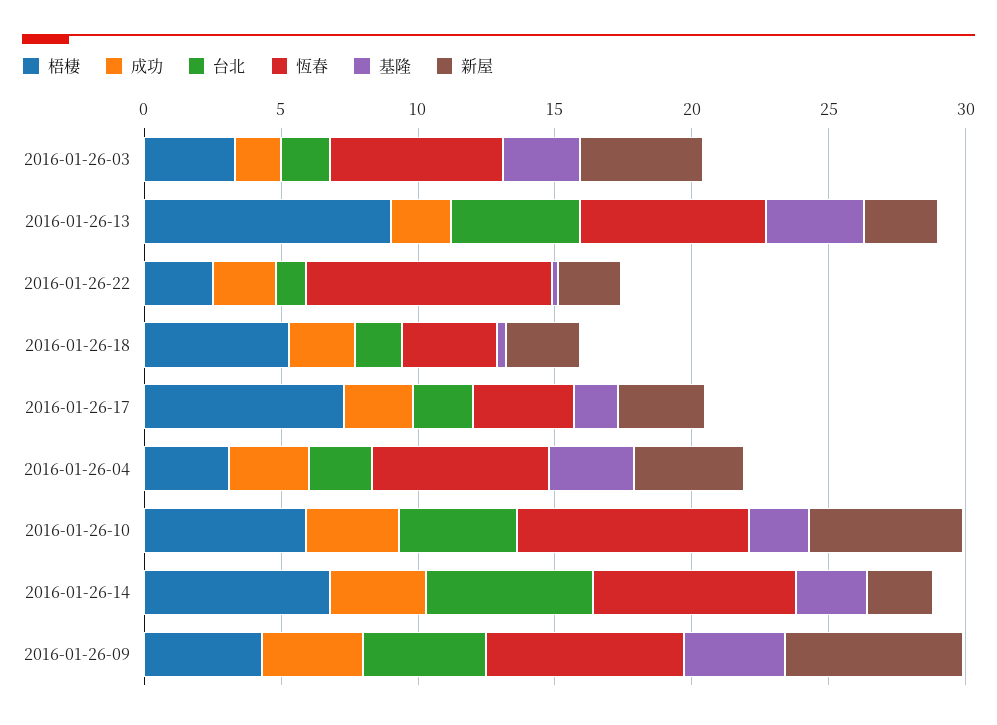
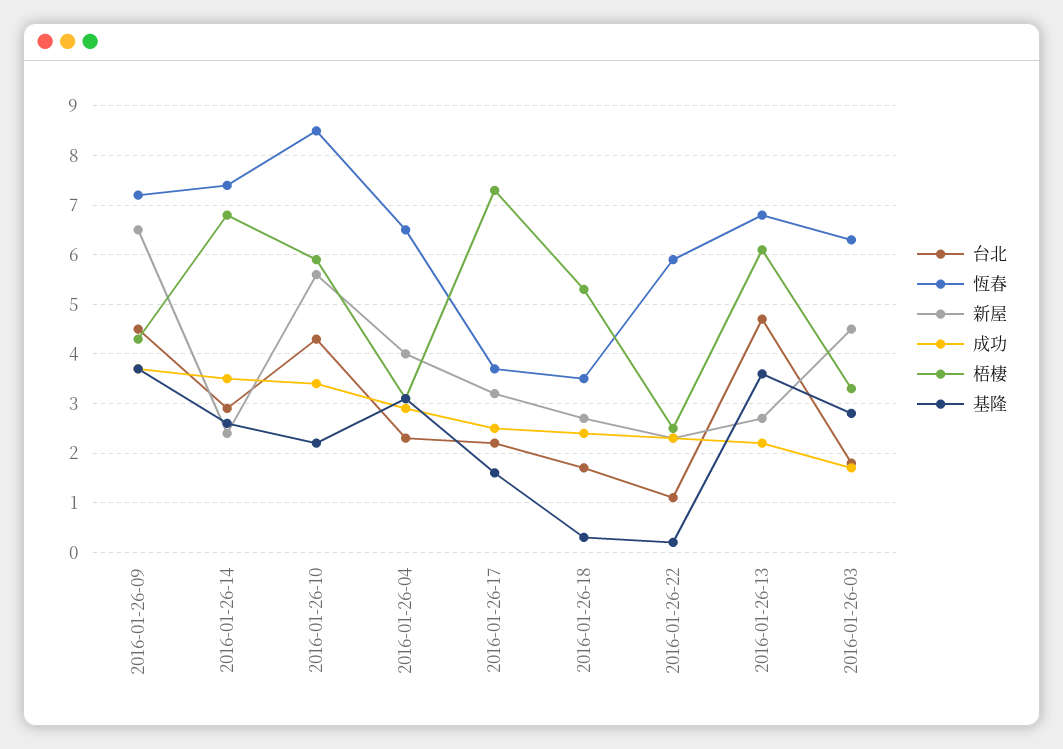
  {
    "梧棲": {
      "2016-01-26-03": 3.5,
-     "2016-01-26-13": 9,
+     "2016-01-26-13": 6,
      "2016-01-26-22": 2.5,
      "2016-01-26-18": 5.5,
      "2016-01-26-17": 7.5,
      "2016-01-26-04": 3,
      "2016-01-26-10": 6,
      "2016-01-26-14": 7,
      "2016-01-26-09": 4.5
    },
    "成功": {
      "2016-01-26-03": 1.5,
      "2016-01-26-13": 2,
      "2016-01-26-22": 2.5,
      "2016-01-26-18": 2.5,
      "2016-01-26-17": 2.5,
      "2016-01-26-04": 3,
      "2016-01-26-10": 3.5,
      "2016-01-26-14": 3.5,
      "2016-01-26-09": 3.5
    },
    "台北": {
      "2016-01-26-03": 2,
      "2016-01-26-13": 4.5,
      "2016-01-26-22": 1,
      "2016-01-26-18": 1.5,
      "2016-01-26-17": 2,
      "2016-01-26-04": 2.5,
      "2016-01-26-10": 4.5,
-     "2016-01-26-14": 6,
+     "2016-01-26-14": 3,
      "2016-01-26-09": 4.5
    },
    "恆春": {
      "2016-01-26-03": 6.5,
      "2016-01-26-13": 7,
-     "2016-01-26-22": 9,
+     "2016-01-26-22": 6,
      "2016-01-26-18": 3.5,
      "2016-01-26-17": 3.5,
      "2016-01-26-04": 6.5,
      "2016-01-26-10": 8.5,
      "2016-01-26-14": 7.5,
      "2016-01-26-09": 7
    },
    "基隆": {
      "2016-01-26-03": 3,
      "2016-01-26-13": 3.5,
      "2016-01-26-22": 0,
      "2016-01-26-18": 0.5,
      "2016-01-26-17": 1.5,
      "2016-01-26-04": 3,
      "2016-01-26-10": 2,
      "2016-01-26-14": 2.5,
      "2016-01-26-09": 3.5
    },
    "新屋": {
      "2016-01-26-03": 4.5,
      "2016-01-26-13": 2.5,
      "2016-01-26-22": 2.5,
      "2016-01-26-18": 2.5,
      "2016-01-26-17": 3,
      "2016-01-26-04": 4,
      "2016-01-26-10": 5.5,
      "2016-01-26-14": 2.5,
      "2016-01-26-09": 6.5
    }
  }

